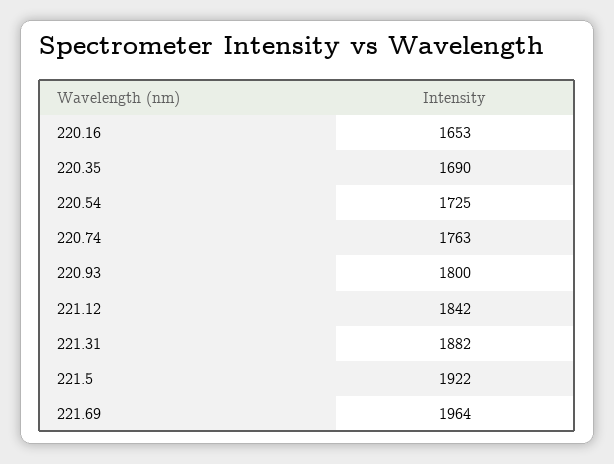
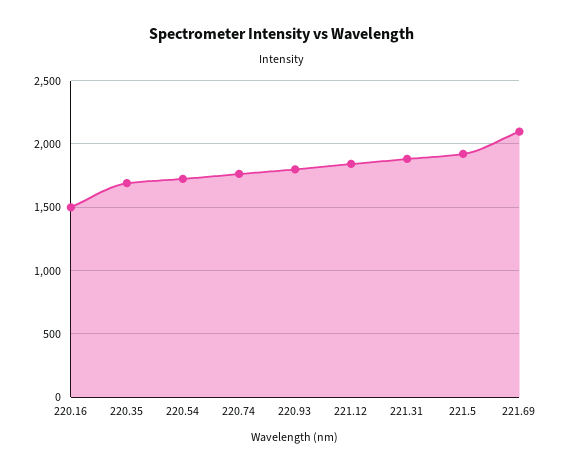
  {
-   "220.16": 1653,
+   "220.16": 1500,
    "220.35": 1690,
    "220.54": 1725,
    "220.74": 1763,
    "220.93": 1800,
    "221.12": 1842,
    "221.31": 1882,
    "221.5": 1922,
-   "221.69": 1964
+   "221.69": 2100
  }

